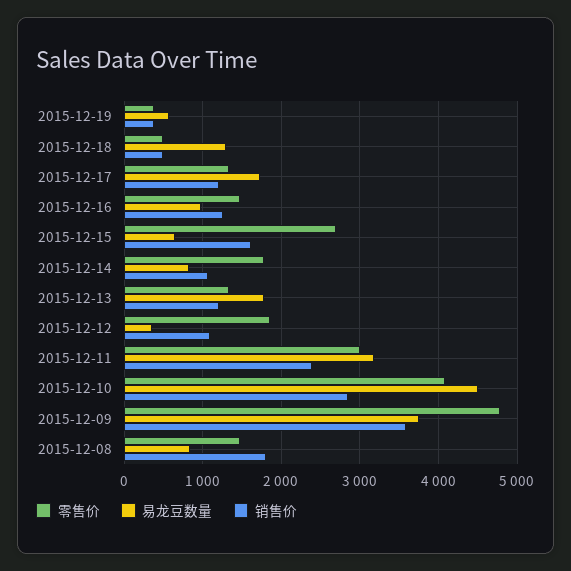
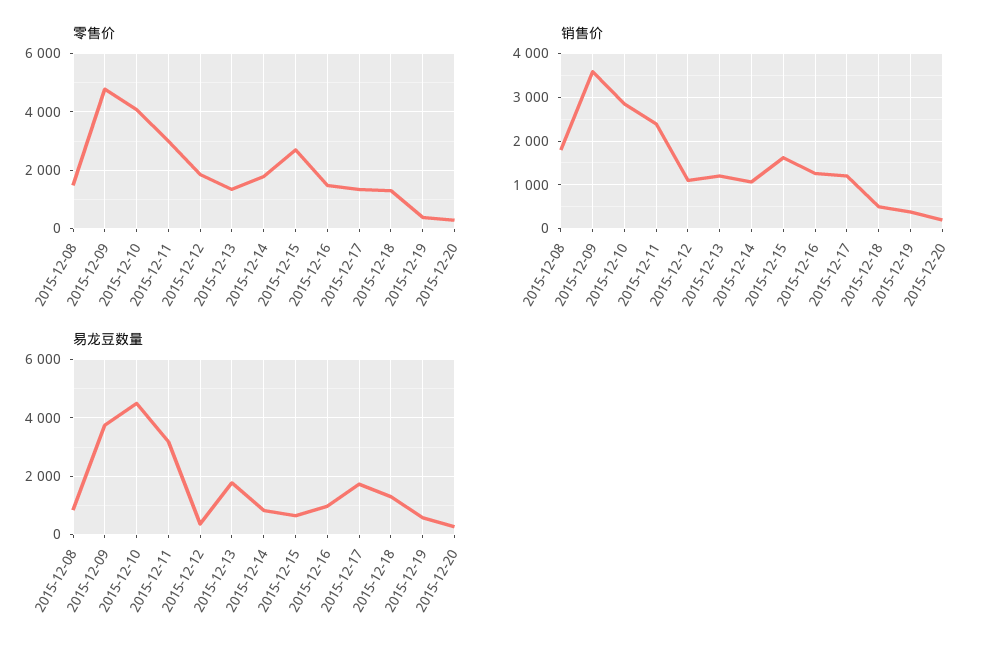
  {
    "零售价": {
      "2015-12-19": 400,
-     "2015-12-18": 500,
+     "2015-12-18": 1250,
      "2015-12-17": 1300,
      "2015-12-16": 1500,
      "2015-12-15": 2700,
      "2015-12-14": 1800,
      "2015-12-13": 1300,
      "2015-12-12": 1900,
      "2015-12-11": 3000,
      "2015-12-10": 4100,
      "2015-12-09": 4800,
-     "2015-12-08": 1500
+     "2015-12-08": 1500,
+     "2015-12-20": 250
    },
    "易龙豆数量": {
      "2015-12-19": 600,
      "2015-12-18": 1300,
      "2015-12-17": 1700,
      "2015-12-16": 1000,
      "2015-12-15": 600,
      "2015-12-14": 800,
      "2015-12-13": 1800,
      "2015-12-12": 400,
      "2015-12-11": 3200,
      "2015-12-10": 4500,
      "2015-12-09": 3700,
-     "2015-12-08": 800
+     "2015-12-08": 800,
+     "2015-12-20": 250
    },
    "销售价": {
      "2015-12-19": 400,
      "2015-12-18": 500,
      "2015-12-17": 1200,
      "2015-12-16": 1300,
      "2015-12-15": 1600,
      "2015-12-14": 1100,
      "2015-12-13": 1200,
      "2015-12-12": 1100,
      "2015-12-11": 2400,
      "2015-12-10": 2900,
      "2015-12-09": 3600,
-     "2015-12-08": 1800
+     "2015-12-08": 1800,
+     "2015-12-20": 200
    }
  }

